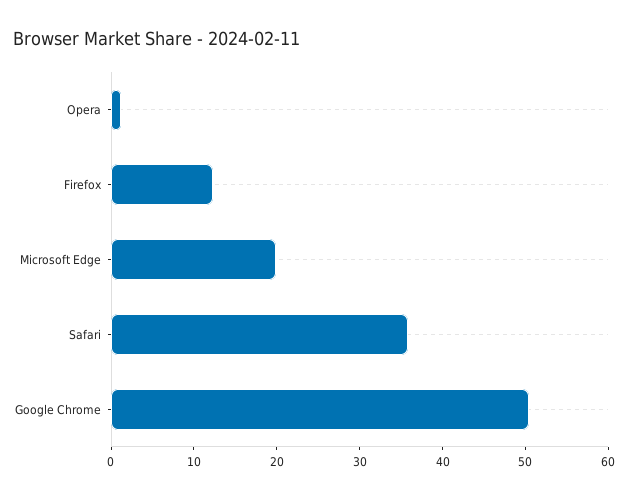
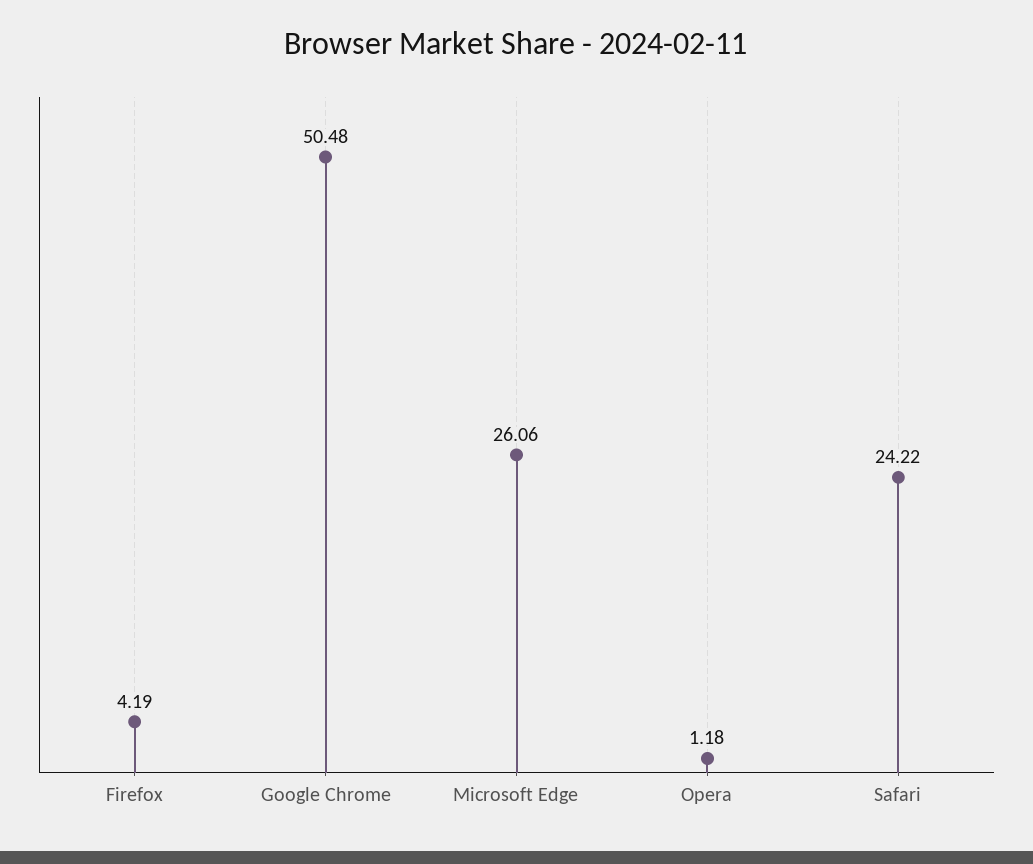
  {
    "Opera": 1.18,
-   "Firefox": 12,
+   "Firefox": 4.19,
-   "Microsoft Edge": 20,
+   "Microsoft Edge": 26.06,
-   "Safari": 36,
+   "Safari": 24.22,
    "Google Chrome": 50.48
  }

